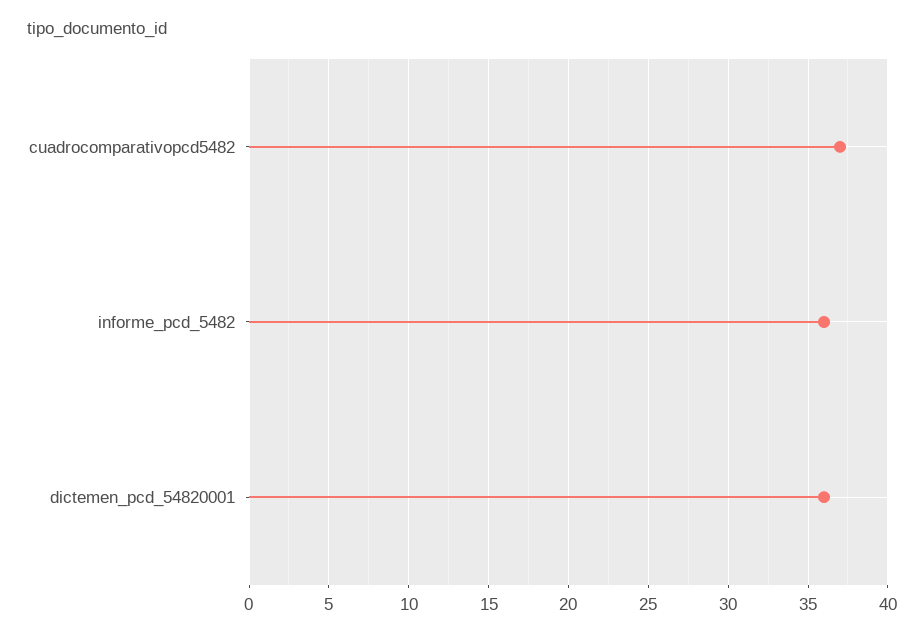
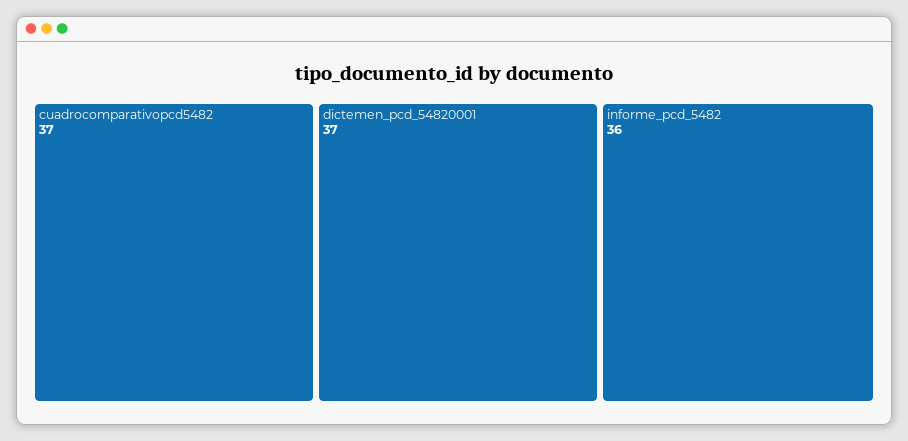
  {
    "cuadrocomparativopcd5482": 37,
    "informe_pcd_5482": 36,
-   "dictemen_pcd_54820001": 36
+   "dictemen_pcd_54820001": 37
  }

